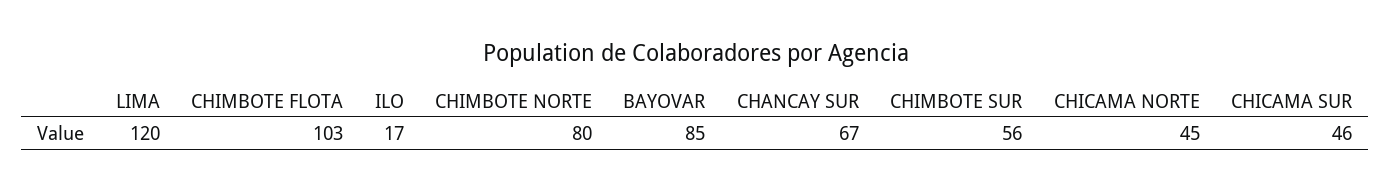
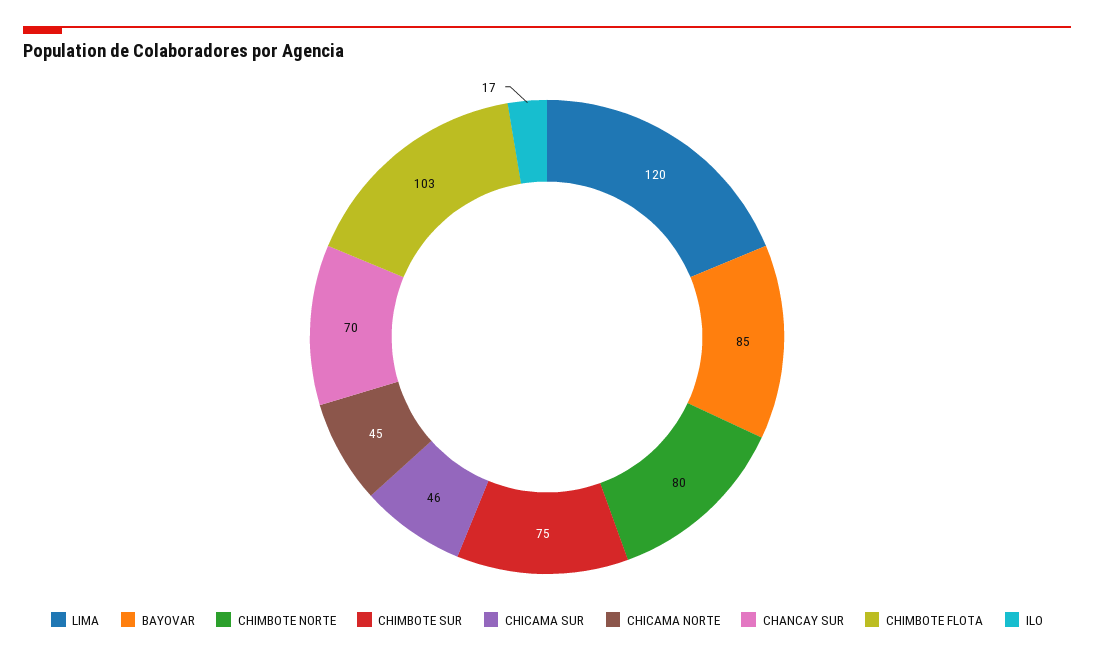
  {
    "LIMA": 120,
    "CHIMBOTE FLOTA": 103,
    "ILO": 17,
    "CHIMBOTE NORTE": 80,
    "BAYOVAR": 85,
-   "CHANCAY SUR": 67,
+   "CHANCAY SUR": 70,
-   "CHIMBOTE SUR": 56,
+   "CHIMBOTE SUR": 75,
    "CHICAMA NORTE": 45,
    "CHICAMA SUR": 46
  }

